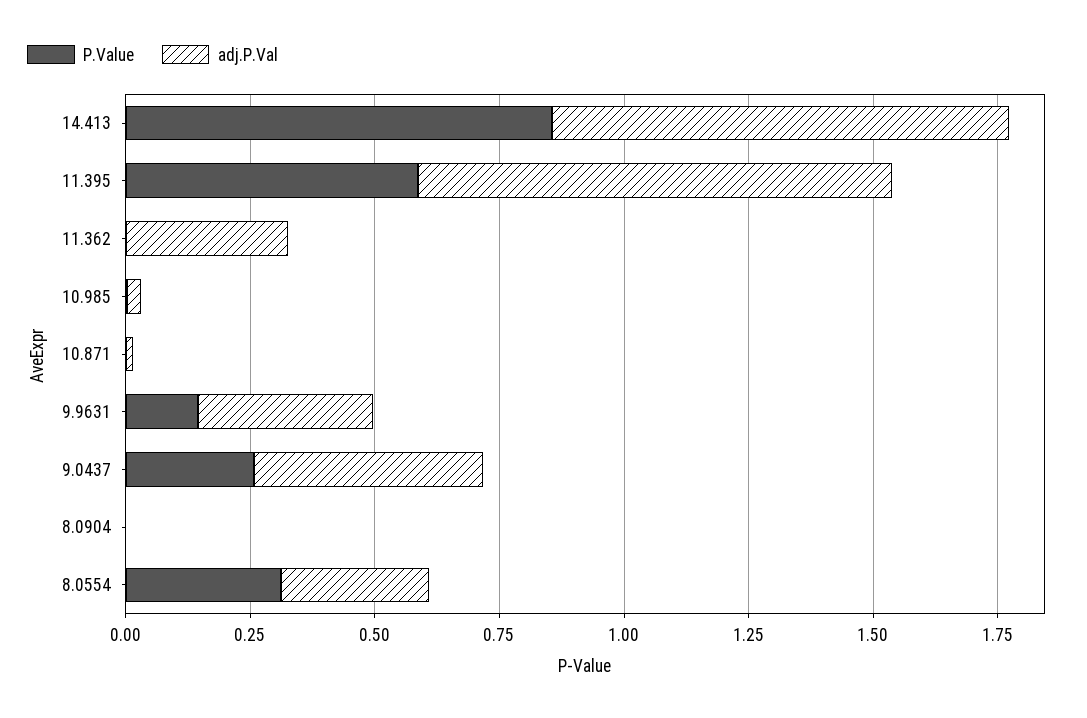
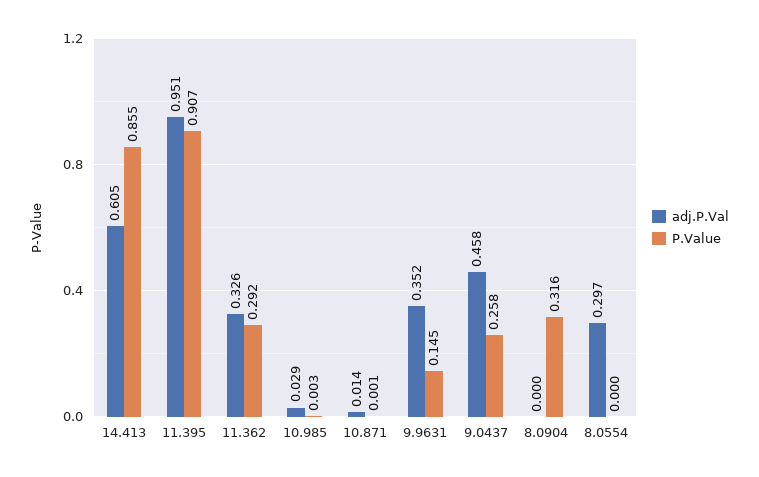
  {
    "P.Value": {
      "14.413": 0.855,
-     "11.395": 0.6,
+     "11.395": 0.907,
-     "11.362": 0,
+     "11.362": 0.292,
      "10.985": 0.003,
      "10.871": 0.001,
      "9.9631": 0.145,
      "9.0437": 0.258,
-     "8.0904": 0,
+     "8.0904": 0.316,
-     "8.0554": 0.3
+     "8.0554": 0
    },
    "adj.P.Val": {
-     "14.413": 0.9,
+     "14.413": 0.605,
      "11.395": 0.951,
      "11.362": 0.326,
      "10.985": 0.029,
      "10.871": 0.014,
      "9.9631": 0.352,
      "9.0437": 0.458,
      "8.0904": 0,
      "8.0554": 0.297
    }
  }

